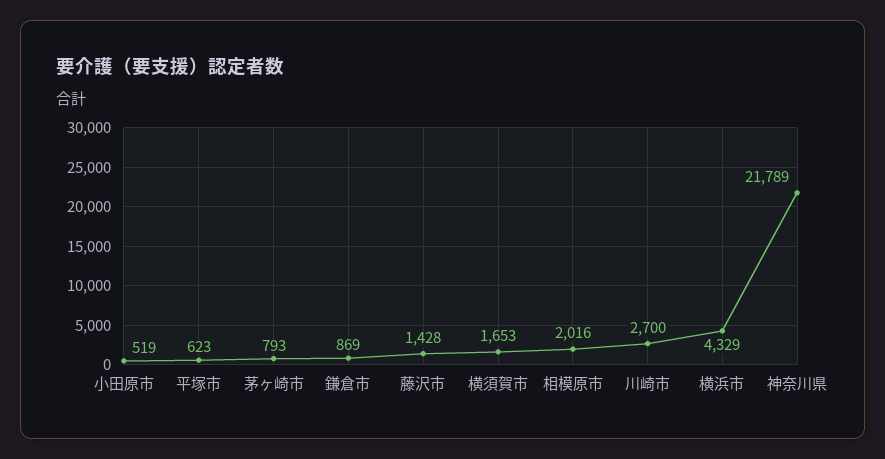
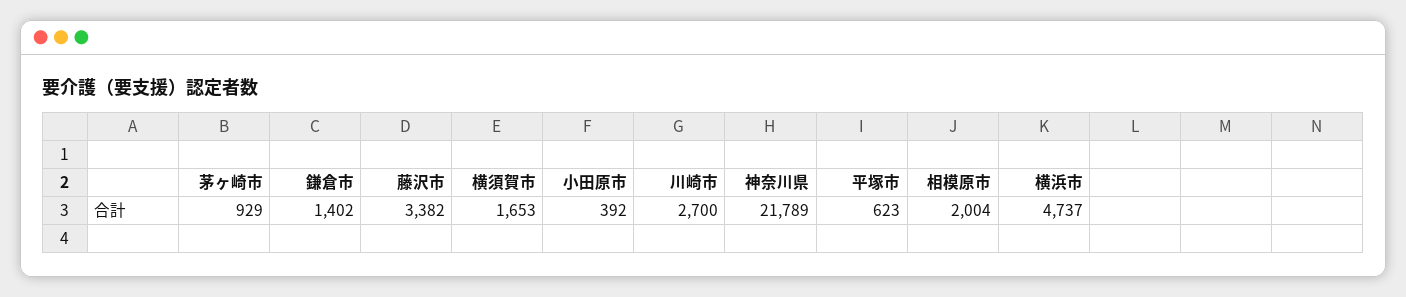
  {
-   "小田原市": 519,
+   "小田原市": 392,
    "平塚市": 623,
-   "茅ヶ崎市": 793,
+   "茅ヶ崎市": 929,
-   "鎌倉市": 869,
+   "鎌倉市": 1402,
-   "藤沢市": 1428,
+   "藤沢市": 3382,
    "横須賀市": 1653,
-   "相模原市": 2016,
+   "相模原市": 2004,
    "川崎市": 2700,
-   "横浜市": 4329,
+   "横浜市": 4737,
    "神奈川県": 21789
  }

